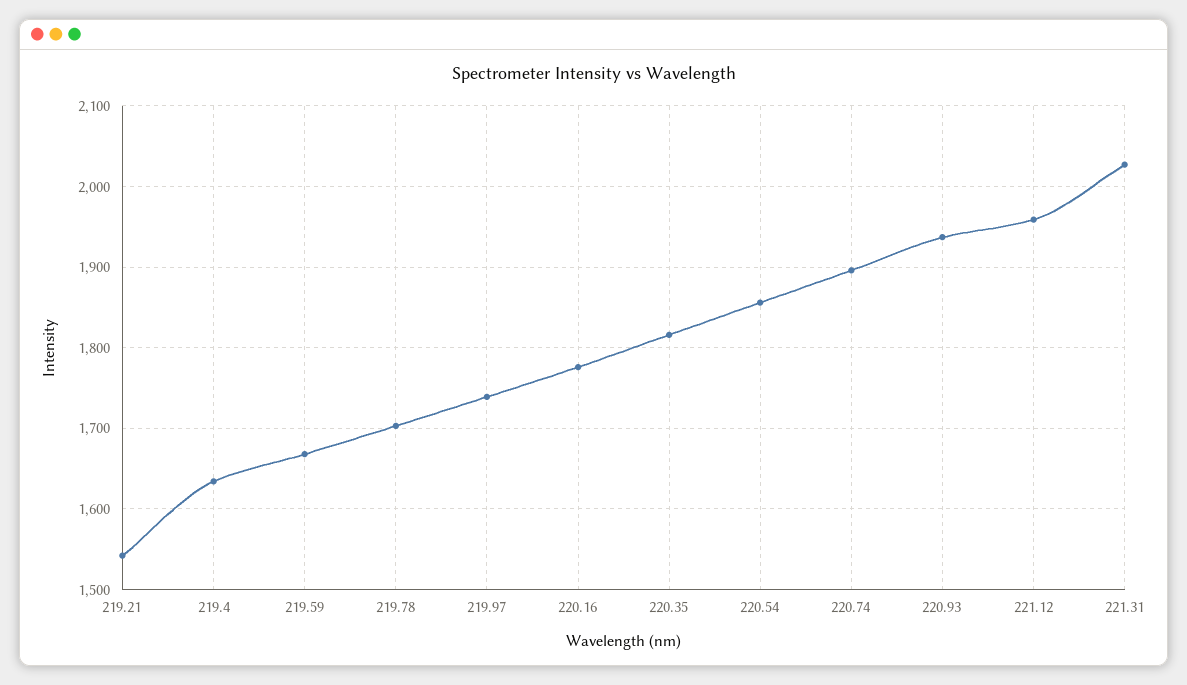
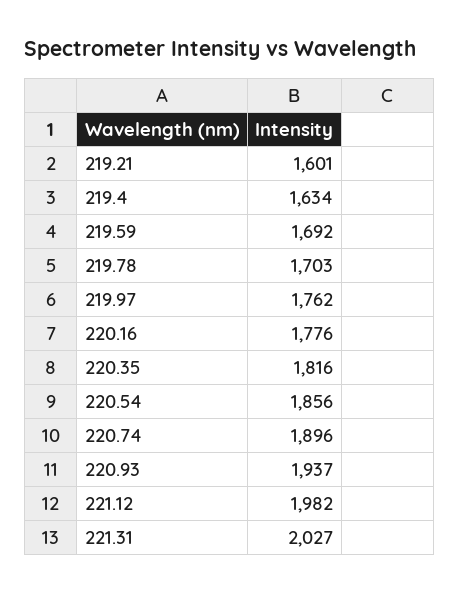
  {
-   "219.21": 1540,
+   "219.21": 1601,
    "219.4": 1634,
-   "219.59": 1670,
+   "219.59": 1692,
    "219.78": 1703,
-   "219.97": 1740,
+   "219.97": 1762,
    "220.16": 1776,
    "220.35": 1816,
    "220.54": 1856,
    "220.74": 1896,
    "220.93": 1937,
-   "221.12": 1960,
+   "221.12": 1982,
    "221.31": 2027
  }

